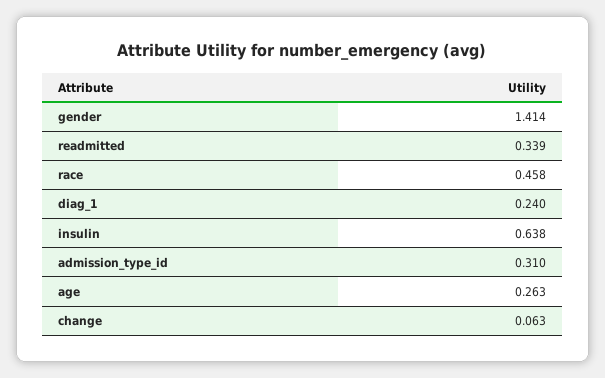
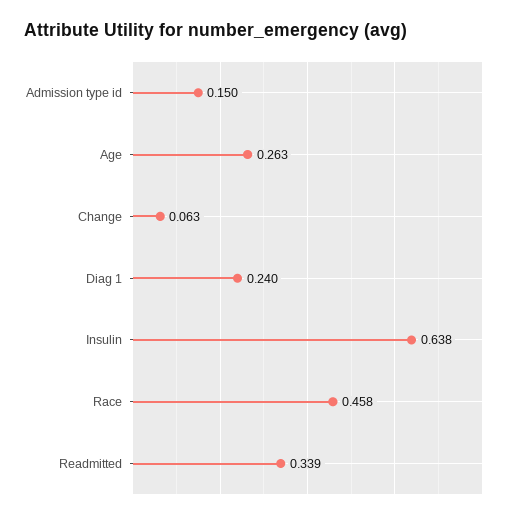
  {
-   "gender": 1.414,
    "readmitted": 0.339,
    "race": 0.458,
    "diag_1": 0.24,
    "insulin": 0.638,
-   "admission_type_id": 0.31,
+   "admission_type_id": 0.15,
    "age": 0.263,
    "change": 0.063
  }

